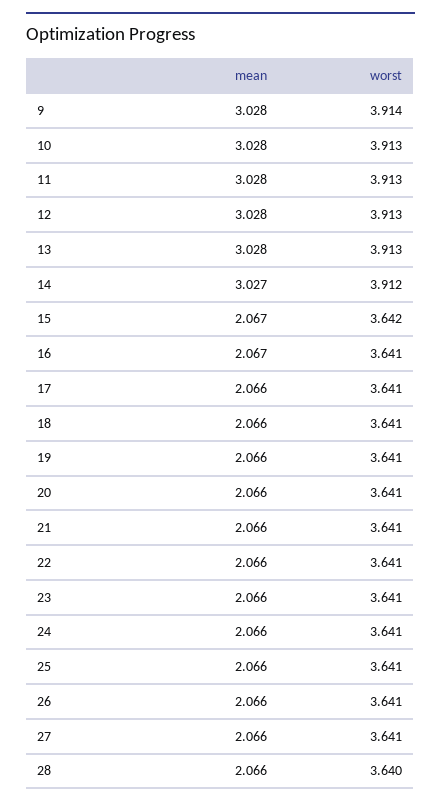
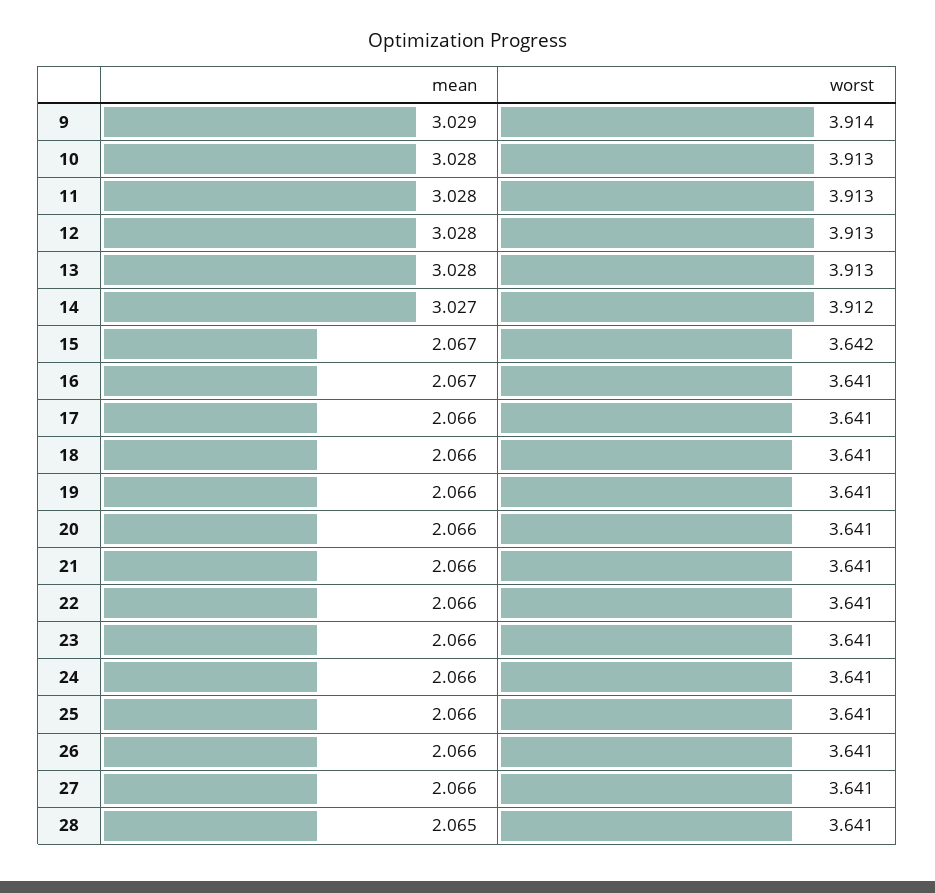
  {
    "mean": {
-     "9": 3.028,
+     "9": 3.029,
      "10": 3.028,
      "11": 3.028,
      "12": 3.028,
      "13": 3.028,
      "14": 3.027,
      "15": 2.067,
      "16": 2.067,
      "17": 2.066,
      "18": 2.066,
      "19": 2.066,
      "20": 2.066,
      "21": 2.066,
      "22": 2.066,
      "23": 2.066,
      "24": 2.066,
      "25": 2.066,
      "26": 2.066,
      "27": 2.066,
-     "28": 2.066
+     "28": 2.065
    },
    "worst": {
      "9": 3.914,
      "10": 3.913,
      "11": 3.913,
      "12": 3.913,
      "13": 3.913,
      "14": 3.912,
      "15": 3.642,
      "16": 3.641,
      "17": 3.641,
      "18": 3.641,
      "19": 3.641,
      "20": 3.641,
      "21": 3.641,
      "22": 3.641,
      "23": 3.641,
      "24": 3.641,
      "25": 3.641,
      "26": 3.641,
      "27": 3.641,
-     "28": 3.64
+     "28": 3.641
    }
  }

